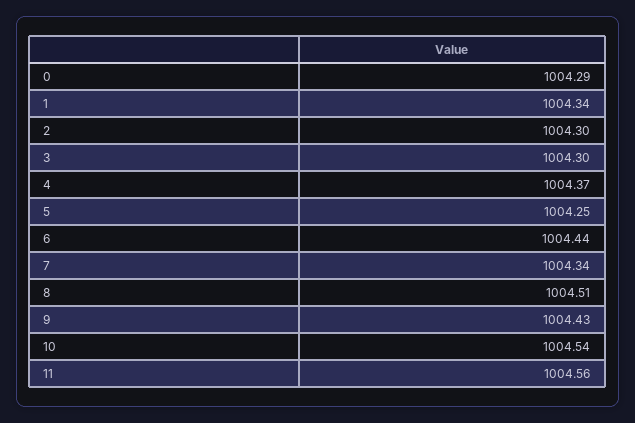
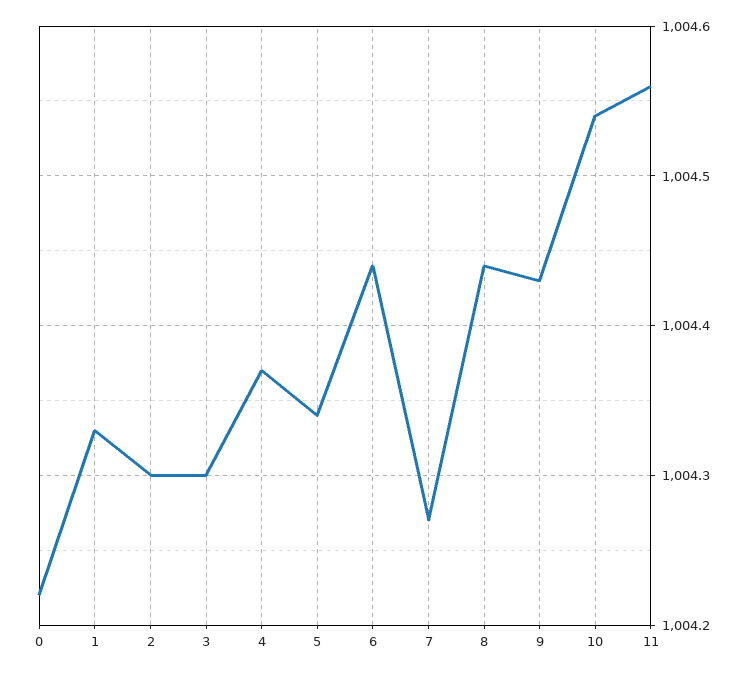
  {
-   "0": 1004.29,
+   "0": 1004.22,
-   "1": 1004.34,
+   "1": 1004.33,
    "2": 1004.3,
    "3": 1004.3,
    "4": 1004.37,
-   "5": 1004.25,
+   "5": 1004.34,
    "6": 1004.44,
-   "7": 1004.34,
+   "7": 1004.27,
-   "8": 1004.51,
+   "8": 1004.44,
    "9": 1004.43,
    "10": 1004.54,
    "11": 1004.56
  }

